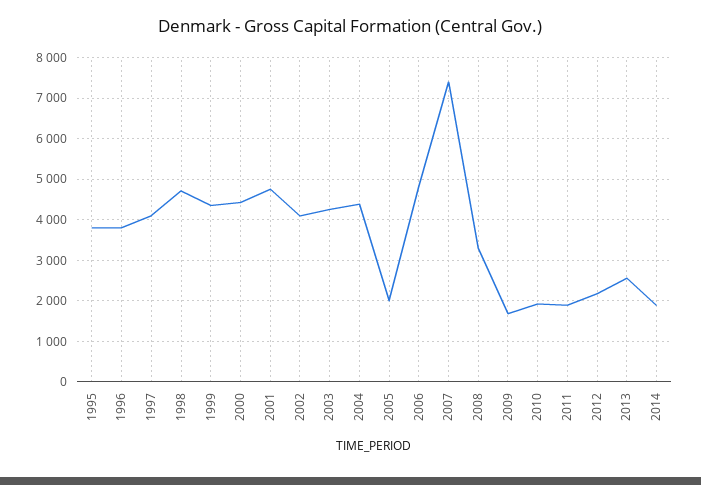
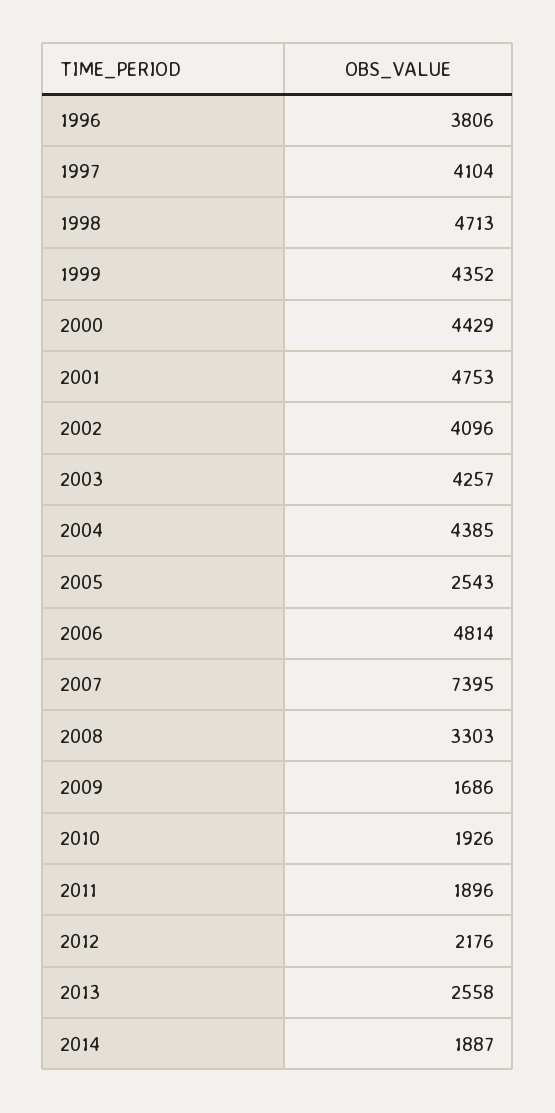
  {
-   "1995": 3800,
    "1996": 3806,
    "1997": 4104,
    "1998": 4713,
    "1999": 4352,
    "2000": 4429,
    "2001": 4753,
    "2002": 4096,
    "2003": 4257,
    "2004": 4385,
-   "2005": 2000,
+   "2005": 2543,
    "2006": 4814,
    "2007": 7395,
    "2008": 3303,
    "2009": 1686,
    "2010": 1926,
    "2011": 1896,
    "2012": 2176,
    "2013": 2558,
    "2014": 1887
  }

